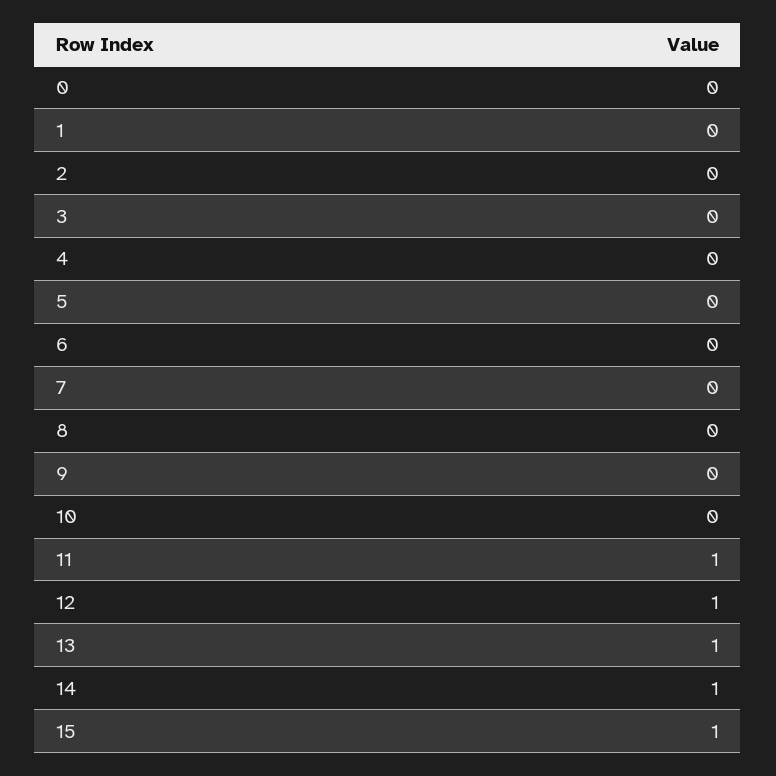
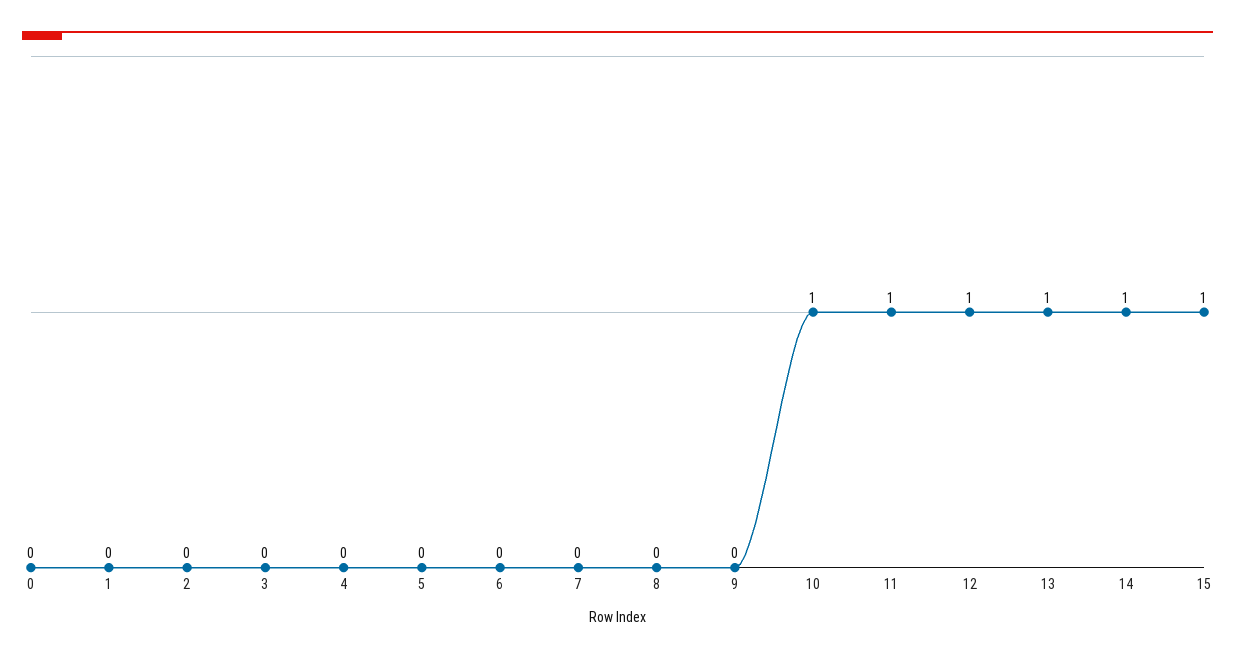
  {
    "0": 0,
    "1": 0,
    "2": 0,
    "3": 0,
    "4": 0,
    "5": 0,
    "6": 0,
    "7": 0,
    "8": 0,
    "9": 0,
-   "10": 0,
+   "10": 1,
    "11": 1,
    "12": 1,
    "13": 1,
    "14": 1,
    "15": 1
  }

